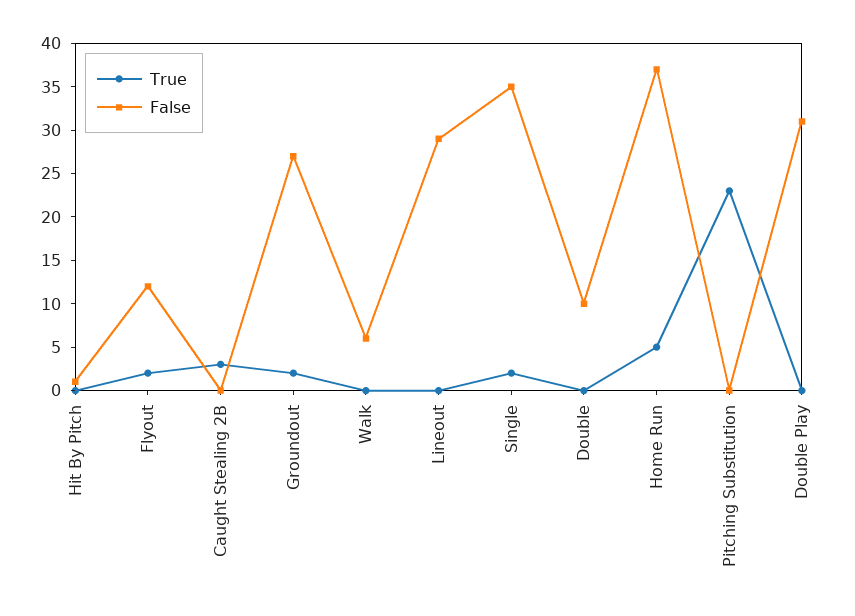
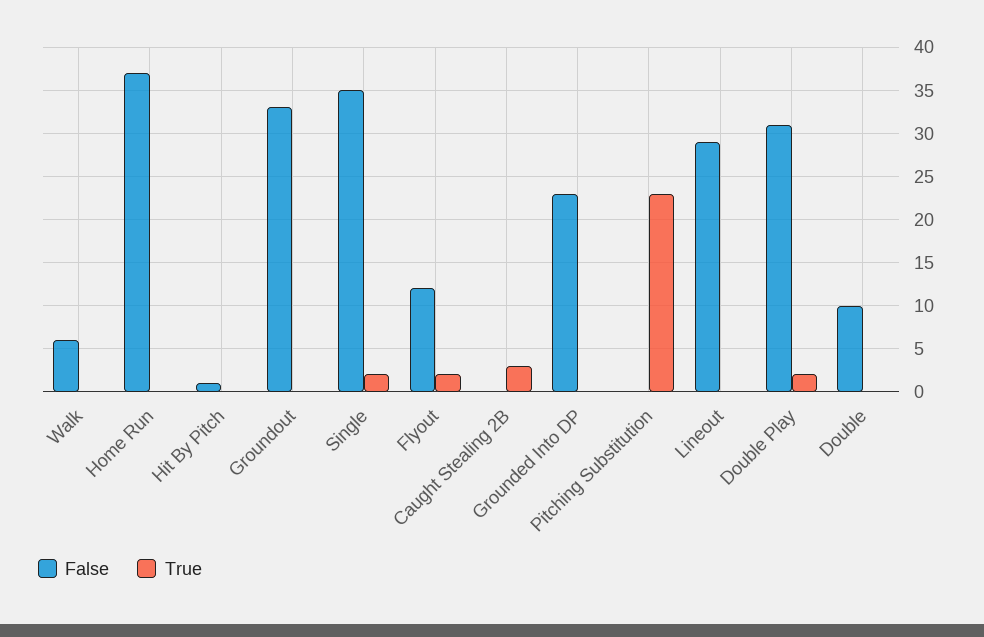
  {
    "True": {
      "Hit By Pitch": 0,
      "Flyout": 2,
      "Caught Stealing 2B": 3,
-     "Groundout": 2,
+     "Groundout": 0,
      "Walk": 0,
      "Lineout": 0,
      "Single": 2,
      "Double": 0,
-     "Home Run": 5,
+     "Home Run": 0,
      "Pitching Substitution": 23,
-     "Double Play": 0
+     "Double Play": 2,
+     "Grounded Into DP": 0
    },
    "False": {
      "Hit By Pitch": 1,
      "Flyout": 12,
      "Caught Stealing 2B": 0,
-     "Groundout": 27,
+     "Groundout": 33,
      "Walk": 6,
      "Lineout": 29,
      "Single": 35,
      "Double": 10,
      "Home Run": 37,
      "Pitching Substitution": 0,
-     "Double Play": 31
+     "Double Play": 31,
+     "Grounded Into DP": 23
    }
  }

